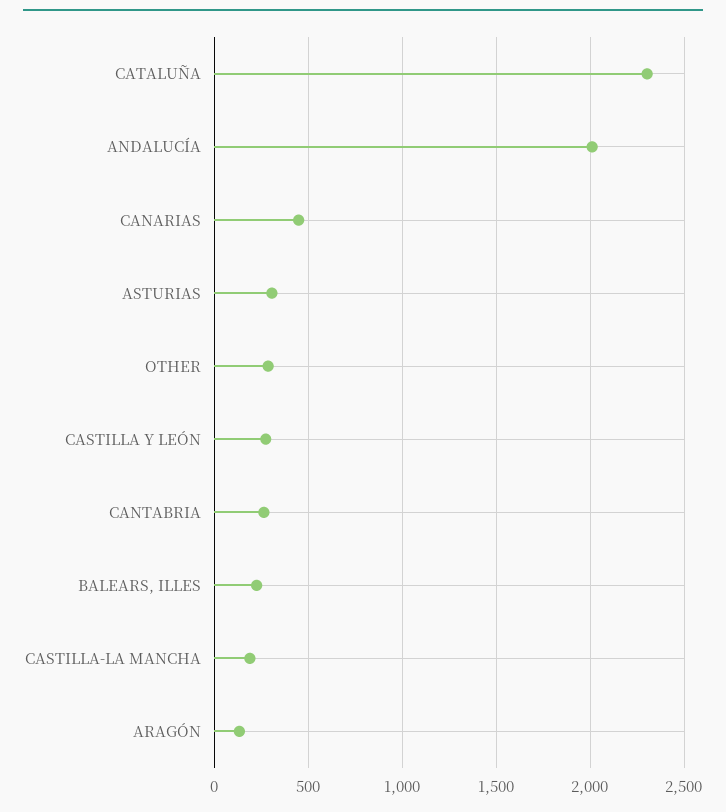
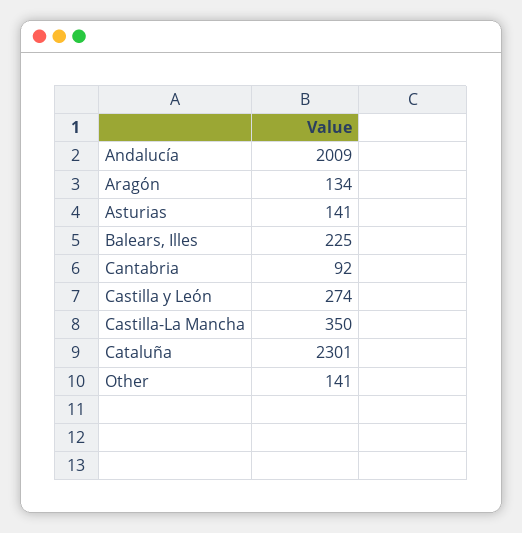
  {
    "CATALUÑA": 2301,
    "ANDALUCÍA": 2009,
-   "CANARIAS": 450,
-   "ASTURIAS": 300,
+   "ASTURIAS": 141,
-   "OTHER": 300,
+   "OTHER": 141,
    "CASTILLA Y LEÓN": 274,
-   "CANTABRIA": 250,
+   "CANTABRIA": 92,
    "BALEARS, ILLES": 225,
-   "CASTILLA-LA MANCHA": 200,
+   "CASTILLA-LA MANCHA": 350,
    "ARAGÓN": 134
  }

